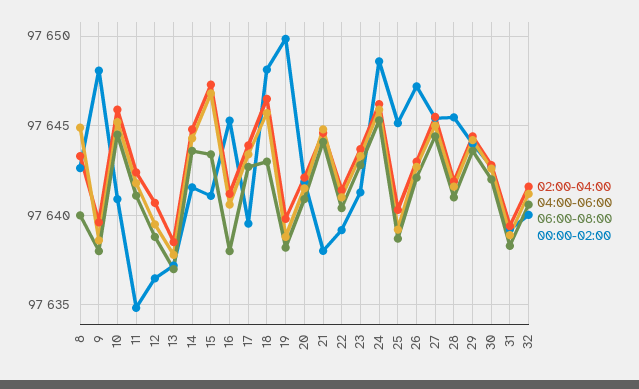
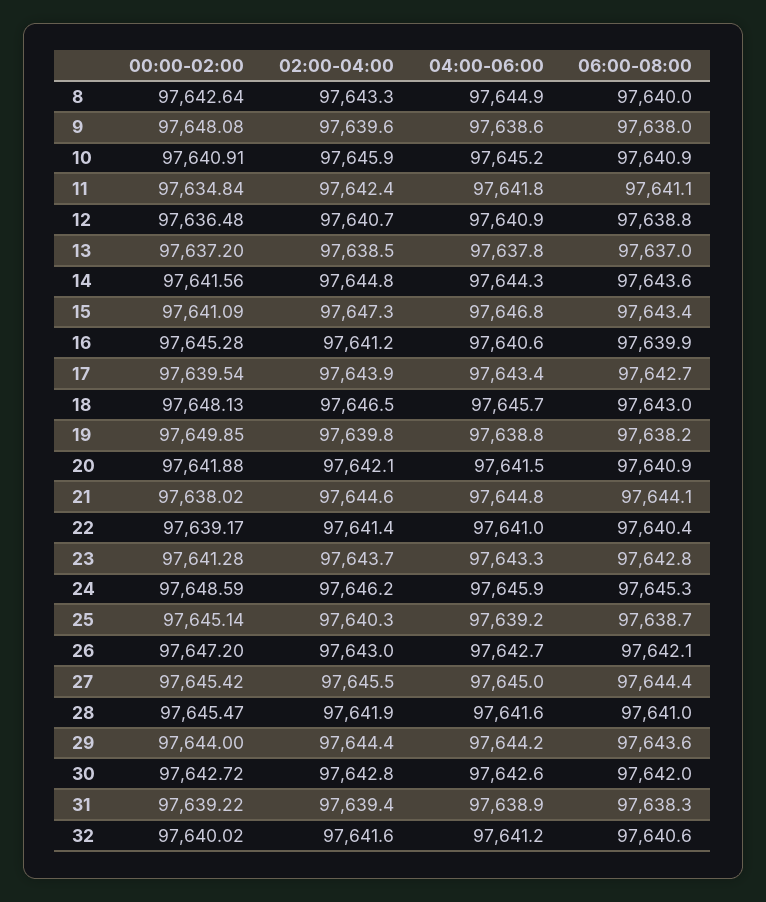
  {
    "02:00-04:00": {
      "8": 97643.3,
      "9": 97639.6,
      "10": 97645.9,
      "11": 97642.4,
      "12": 97640.7,
      "13": 97638.5,
      "14": 97644.8,
      "15": 97647.3,
      "16": 97641.2,
      "17": 97643.9,
      "18": 97646.5,
      "19": 97639.8,
      "20": 97642.1,
      "21": 97644.6,
      "22": 97641.4,
      "23": 97643.7,
      "24": 97646.2,
      "25": 97640.3,
      "26": 97643,
      "27": 97645.5,
      "28": 97641.9,
      "29": 97644.4,
      "30": 97642.8,
      "31": 97639.4,
      "32": 97641.6
    },
    "04:00-06:00": {
      "8": 97644.9,
      "9": 97638.6,
      "10": 97645.2,
      "11": 97641.8,
-     "12": 97639.5,
+     "12": 97640.9,
      "13": 97637.8,
      "14": 97644.3,
      "15": 97646.8,
      "16": 97640.6,
      "17": 97643.4,
      "18": 97645.7,
      "19": 97638.8,
      "20": 97641.5,
      "21": 97644.8,
      "22": 97641,
      "23": 97643.3,
      "24": 97645.9,
      "25": 97639.2,
      "26": 97642.7,
      "27": 97645,
      "28": 97641.6,
      "29": 97644.2,
      "30": 97642.6,
      "31": 97638.9,
      "32": 97641.2
    },
    "06:00-08:00": {
      "8": 97640,
      "9": 97638,
-     "10": 97644.5,
+     "10": 97640.9,
      "11": 97641.1,
      "12": 97638.8,
      "13": 97637,
      "14": 97643.6,
      "15": 97643.4,
-     "16": 97638,
+     "16": 97639.9,
      "17": 97642.7,
      "18": 97643,
      "19": 97638.2,
      "20": 97640.9,
      "21": 97644.1,
      "22": 97640.4,
      "23": 97642.8,
      "24": 97645.3,
      "25": 97638.7,
      "26": 97642.1,
      "27": 97644.4,
      "28": 97641,
      "29": 97643.6,
      "30": 97642,
      "31": 97638.3,
      "32": 97640.6
    },
    "00:00-02:00": {
      "8": 97642.64,
      "9": 97648.08,
      "10": 97640.91,
      "11": 97634.84,
      "12": 97636.48,
      "13": 97637.2,
      "14": 97641.56,
      "15": 97641.09,
      "16": 97645.28,
      "17": 97639.54,
      "18": 97648.13,
      "19": 97649.85,
      "20": 97641.88,
      "21": 97638.02,
      "22": 97639.17,
      "23": 97641.28,
      "24": 97648.59,
      "25": 97645.14,
      "26": 97647.2,
      "27": 97645.42,
      "28": 97645.47,
      "29": 97644,
      "30": 97642.72,
      "31": 97639.22,
      "32": 97640.02
    }
  }

